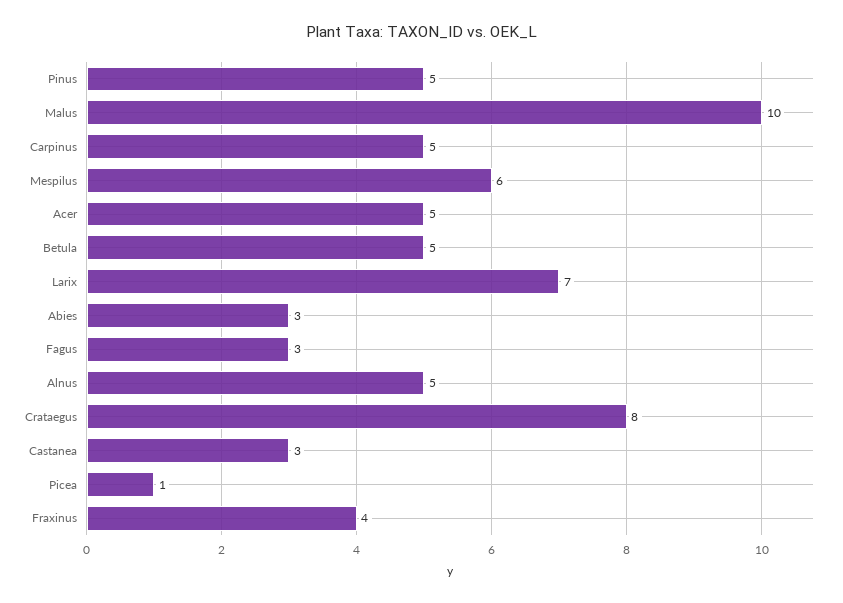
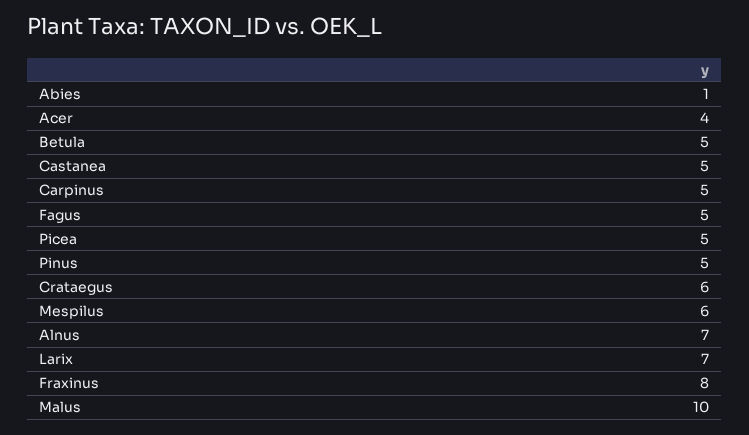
  {
    "Pinus": 5,
    "Malus": 10,
    "Carpinus": 5,
    "Mespilus": 6,
-   "Acer": 5,
+   "Acer": 4,
    "Betula": 5,
    "Larix": 7,
-   "Abies": 3,
+   "Abies": 1,
-   "Fagus": 3,
+   "Fagus": 5,
-   "Alnus": 5,
+   "Alnus": 7,
-   "Crataegus": 8,
+   "Crataegus": 6,
-   "Castanea": 3,
+   "Castanea": 5,
-   "Picea": 1,
+   "Picea": 5,
-   "Fraxinus": 4
+   "Fraxinus": 8
  }

